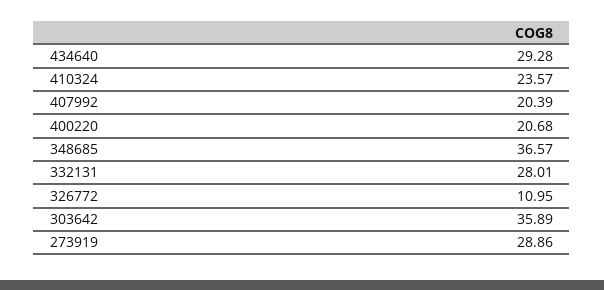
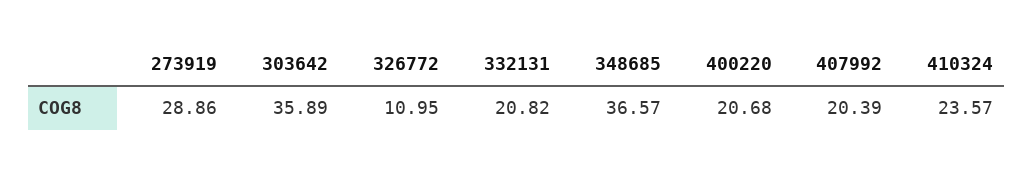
  {
-   "434640": 29.28,
    "410324": 23.57,
    "407992": 20.39,
    "400220": 20.68,
    "348685": 36.57,
-   "332131": 28.01,
+   "332131": 20.82,
    "326772": 10.95,
    "303642": 35.89,
    "273919": 28.86
  }

